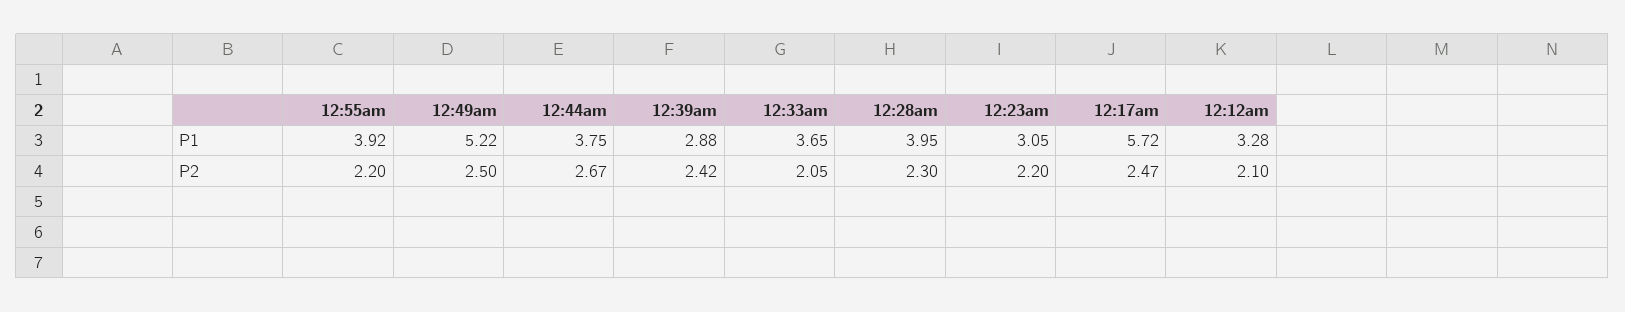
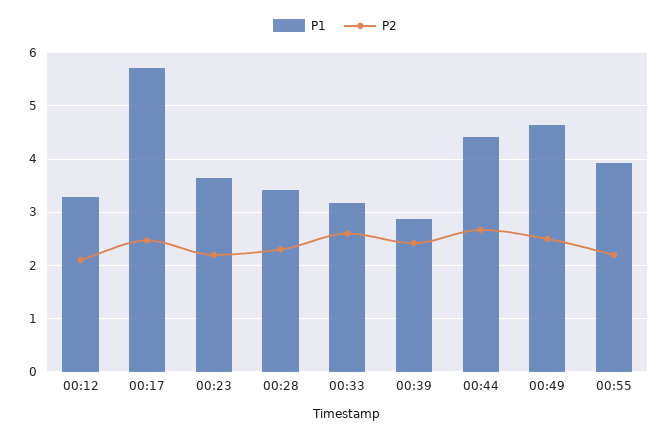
  {
    "P1": {
      "12:55am": 3.92,
-     "12:49am": 5.22,
+     "12:49am": 4.6,
-     "12:44am": 3.75,
+     "12:44am": 4.4,
      "12:39am": 2.88,
-     "12:33am": 3.65,
+     "12:33am": 3.2,
-     "12:28am": 3.95,
+     "12:28am": 3.4,
-     "12:23am": 3.05,
+     "12:23am": 3.6,
      "12:17am": 5.72,
      "12:12am": 3.28
    },
    "P2": {
      "12:55am": 2.2,
      "12:49am": 2.5,
      "12:44am": 2.67,
      "12:39am": 2.42,
-     "12:33am": 2.05,
+     "12:33am": 2.6,
      "12:28am": 2.3,
      "12:23am": 2.2,
      "12:17am": 2.47,
      "12:12am": 2.1
    }
  }

